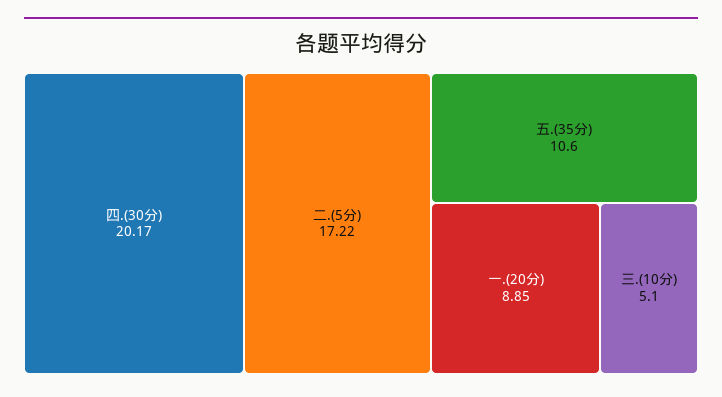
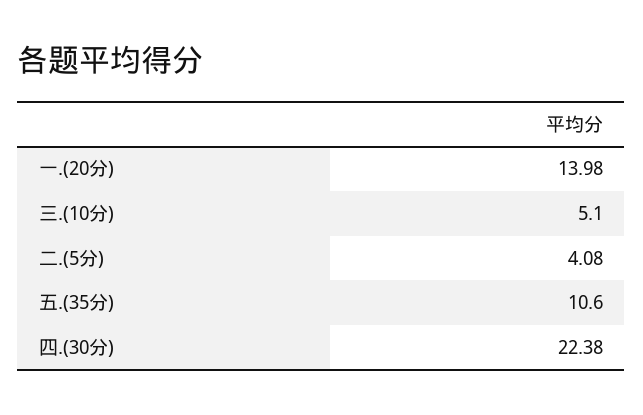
  {
-   "四.(30分)": 20.17,
+   "四.(30分)": 22.38,
-   "二.(5分)": 17.22,
+   "二.(5分)": 4.08,
    "五.(35分)": 10.6,
-   "一.(20分)": 8.85,
+   "一.(20分)": 13.98,
    "三.(10分)": 5.1
  }

